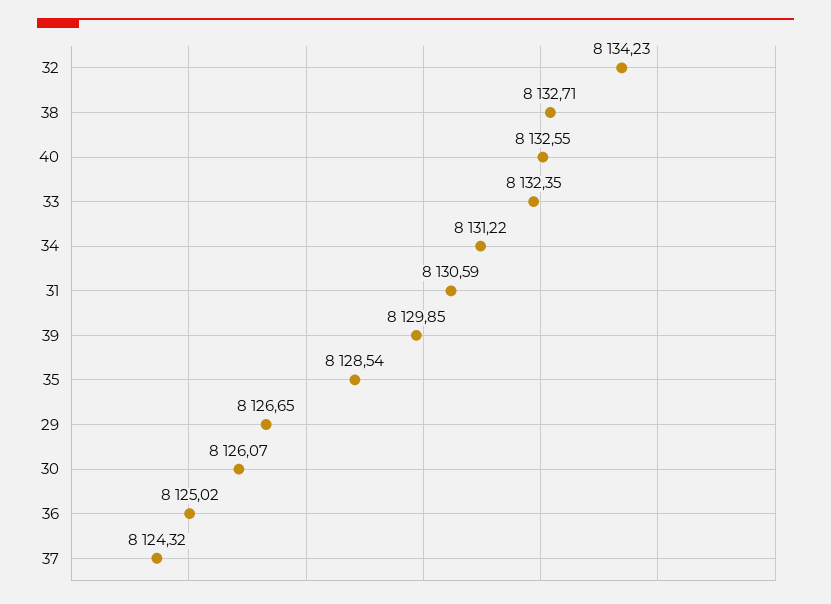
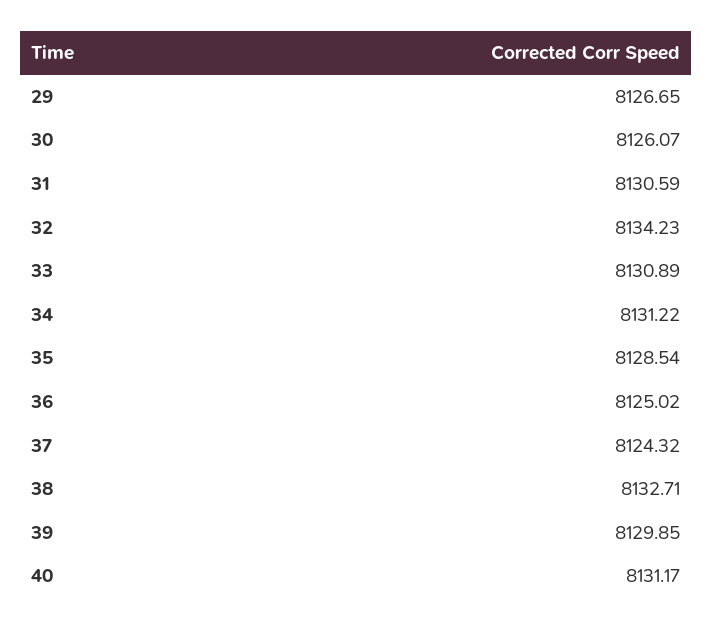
  {
    "32": 8134.23,
    "38": 8132.71,
-   "40": 8132.55,
+   "40": 8131.17,
-   "33": 8132.35,
+   "33": 8130.89,
    "34": 8131.22,
    "31": 8130.59,
    "39": 8129.85,
    "35": 8128.54,
    "29": 8126.65,
    "30": 8126.07,
    "36": 8125.02,
    "37": 8124.32
  }

